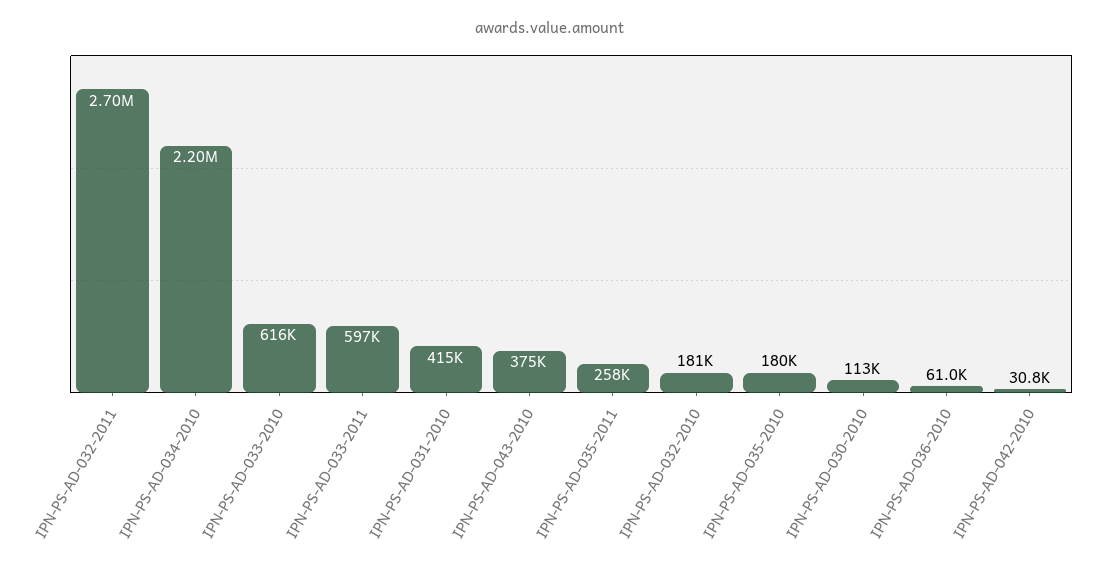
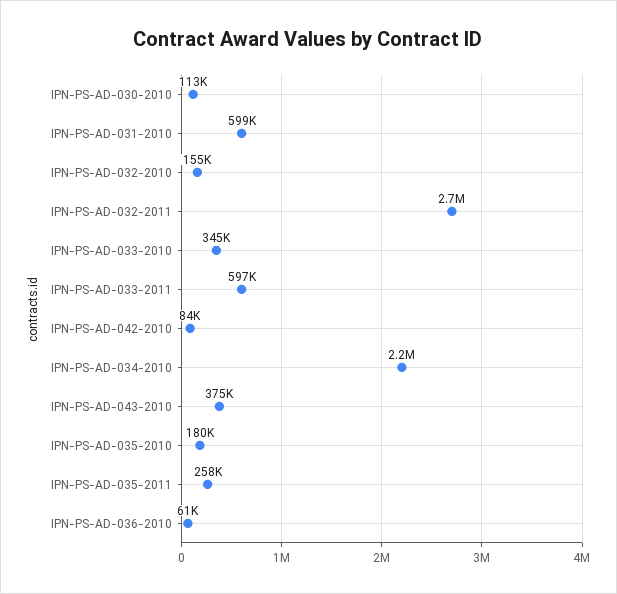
  {
    "IPN-PS-AD-032-2011": 2700000,
    "IPN-PS-AD-034-2010": 2200000,
-   "IPN-PS-AD-033-2010": 616000,
+   "IPN-PS-AD-033-2010": 345000,
    "IPN-PS-AD-033-2011": 597000,
-   "IPN-PS-AD-031-2010": 415000,
+   "IPN-PS-AD-031-2010": 599000,
    "IPN-PS-AD-043-2010": 375000,
    "IPN-PS-AD-035-2011": 258000,
-   "IPN-PS-AD-032-2010": 181000,
+   "IPN-PS-AD-032-2010": 155000,
    "IPN-PS-AD-035-2010": 180000,
    "IPN-PS-AD-030-2010": 113000,
    "IPN-PS-AD-036-2010": 61000,
-   "IPN-PS-AD-042-2010": 30800
+   "IPN-PS-AD-042-2010": 84000
  }

